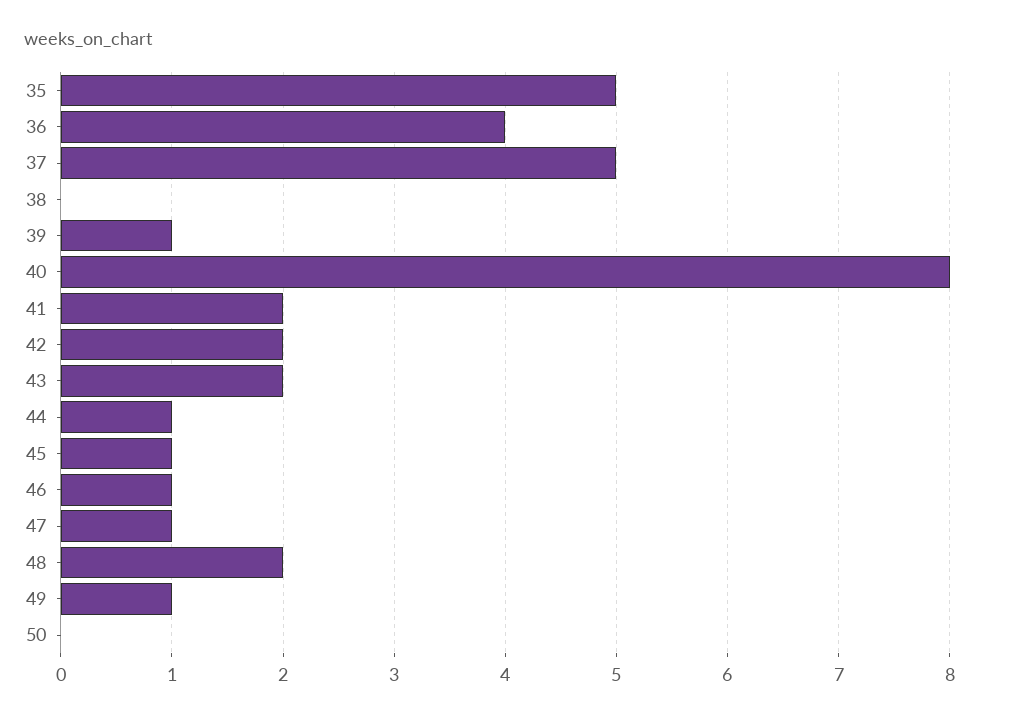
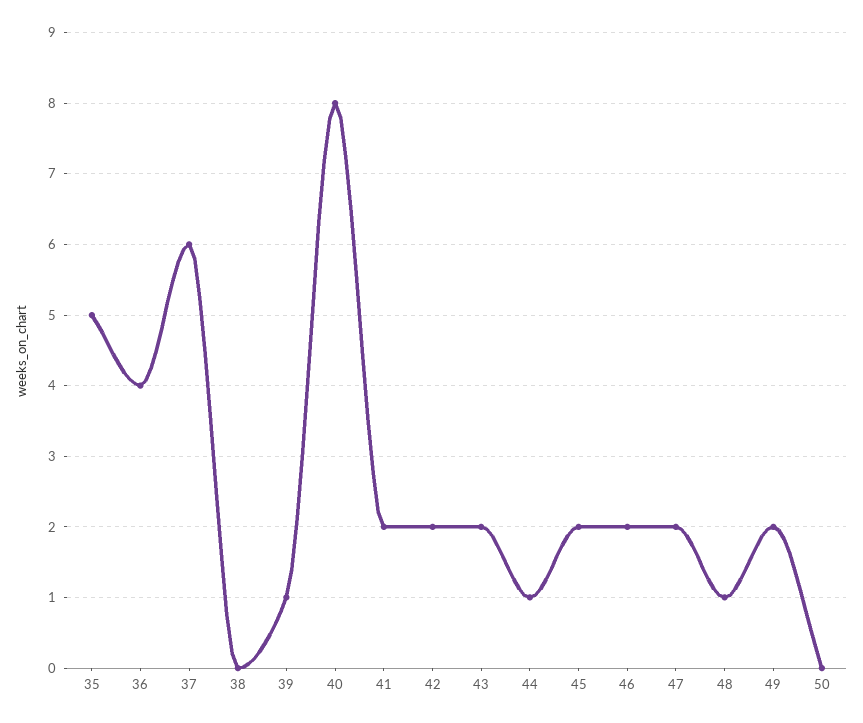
  {
    "35": 5,
    "36": 4,
-   "37": 5,
+   "37": 6,
    "38": 0,
    "39": 1,
    "40": 8,
    "41": 2,
    "42": 2,
    "43": 2,
    "44": 1,
-   "45": 1,
+   "45": 2,
-   "46": 1,
+   "46": 2,
-   "47": 1,
+   "47": 2,
-   "48": 2,
+   "48": 1,
-   "49": 1,
+   "49": 2,
    "50": 0
  }

